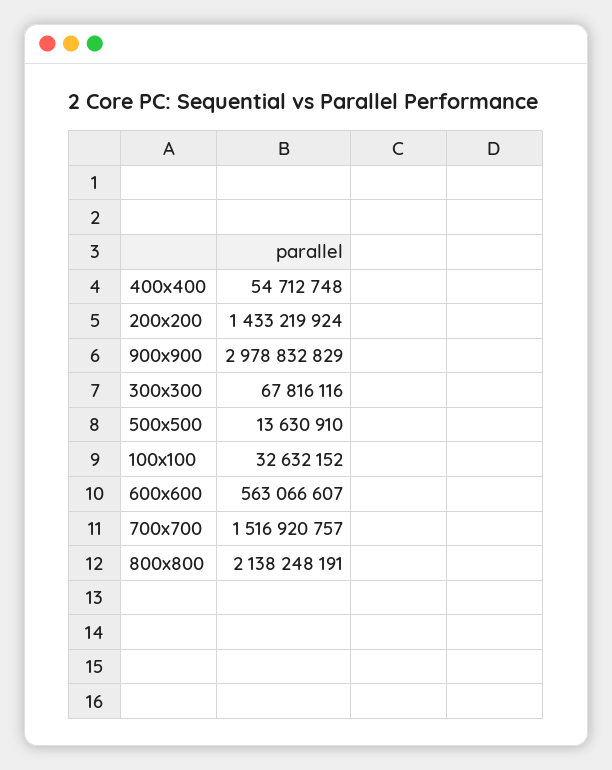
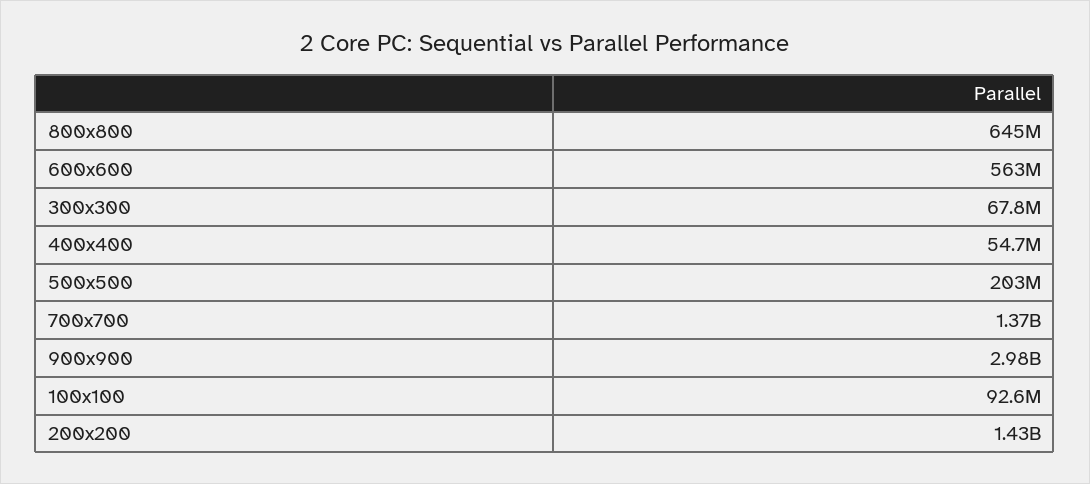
  {
    "400x400": 54712748,
    "200x200": 1433219924,
    "900x900": 2978832829,
    "300x300": 67816116,
-   "500x500": 13630910,
+   "500x500": 203000000,
-   "100x100": 32632152,
+   "100x100": 92600000,
    "600x600": 563066607,
-   "700x700": 1516920757,
+   "700x700": 1370000000,
-   "800x800": 2138248191
+   "800x800": 645000000
  }

